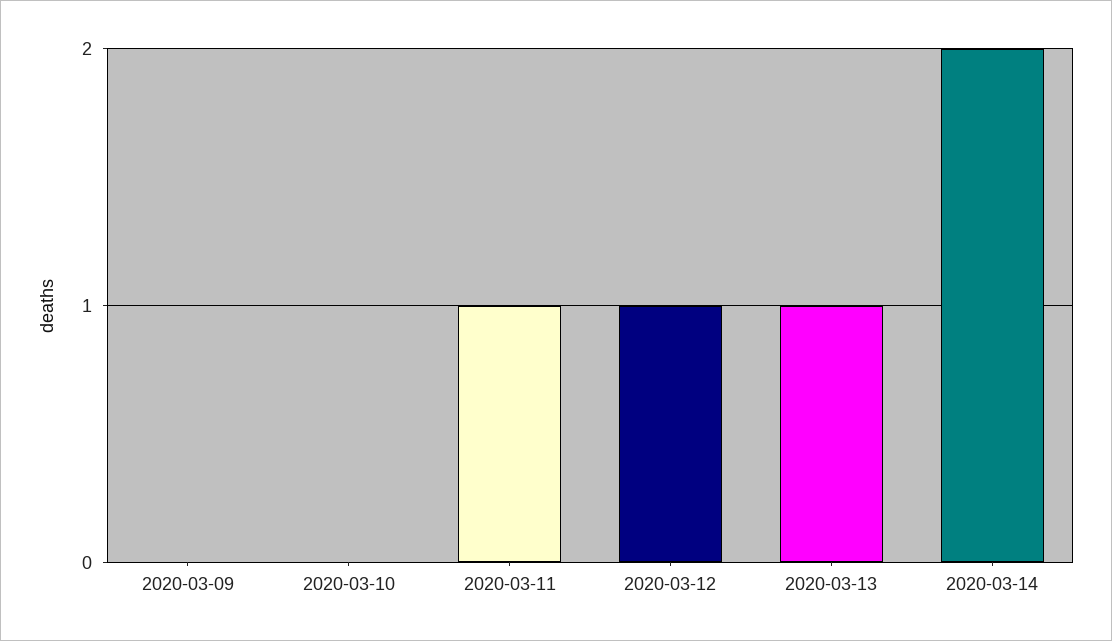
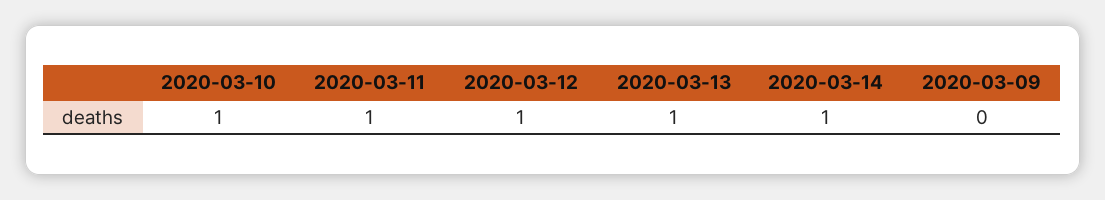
  {
    "2020-03-09": 0,
-   "2020-03-10": 0,
+   "2020-03-10": 1,
    "2020-03-11": 1,
    "2020-03-12": 1,
    "2020-03-13": 1,
-   "2020-03-14": 2
+   "2020-03-14": 1
  }

